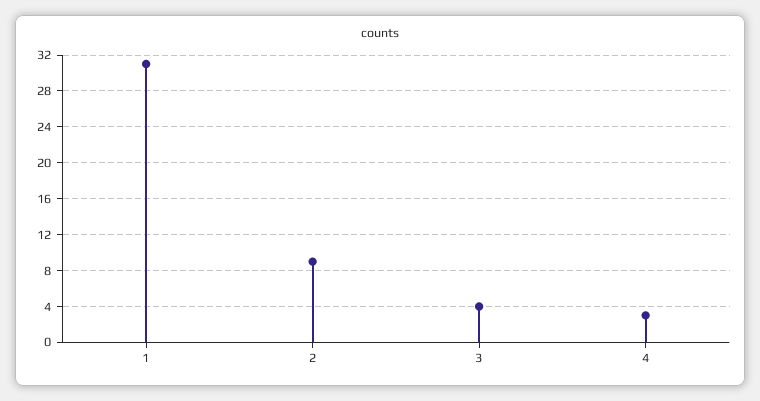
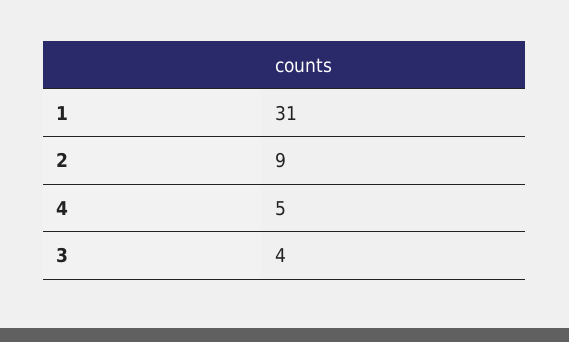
  {
    "1": 31,
    "2": 9,
    "3": 4,
-   "4": 3
+   "4": 5
  }

